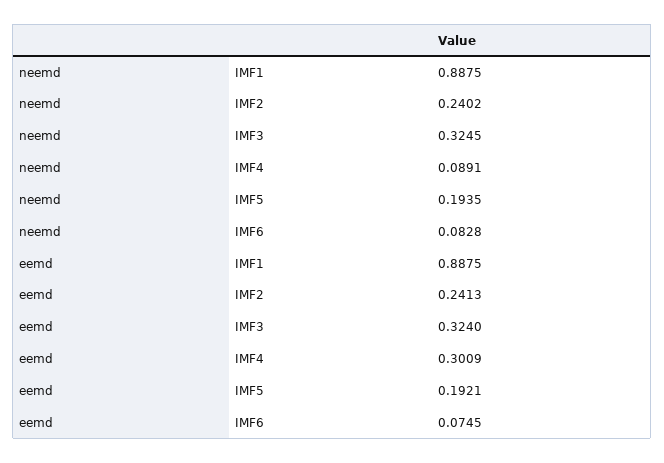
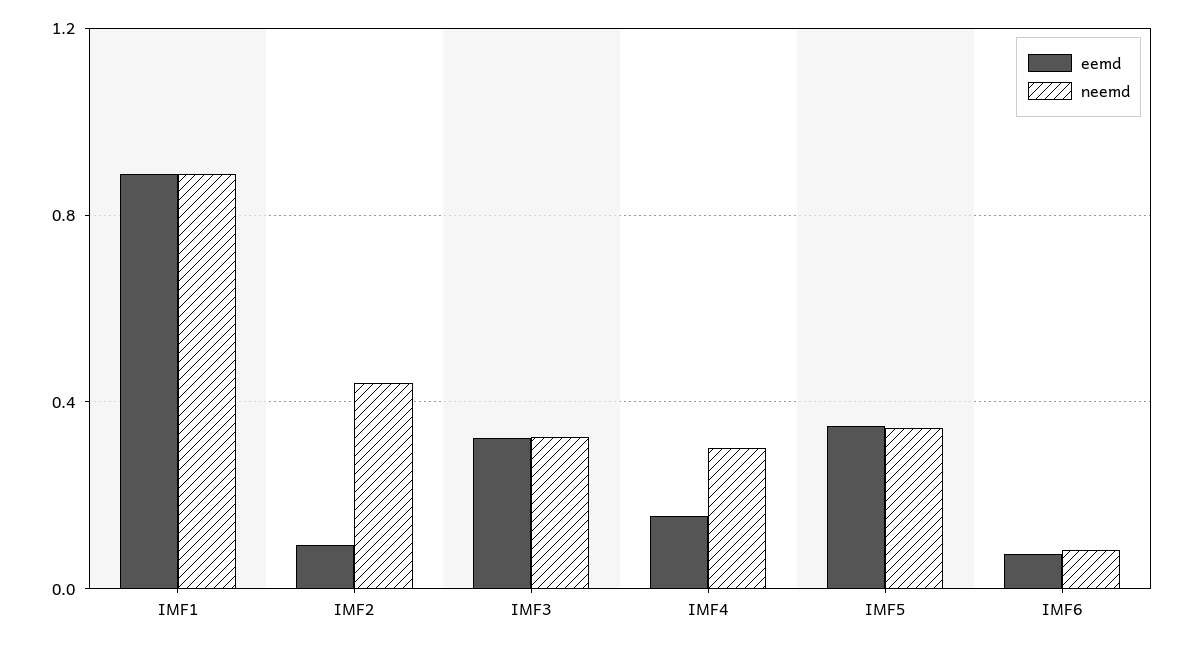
  {
    "neemd": {
      "IMF1": 0.8875,
-     "IMF2": 0.2402,
+     "IMF2": 0.45,
      "IMF3": 0.3245,
-     "IMF4": 0.0891,
+     "IMF4": 0.3,
-     "IMF5": 0.1935,
+     "IMF5": 0.35,
      "IMF6": 0.0828
    },
    "eemd": {
      "IMF1": 0.8875,
-     "IMF2": 0.2413,
+     "IMF2": 0.1,
      "IMF3": 0.324,
-     "IMF4": 0.3009,
+     "IMF4": 0.15,
-     "IMF5": 0.1921,
+     "IMF5": 0.35,
      "IMF6": 0.0745
    }
  }

